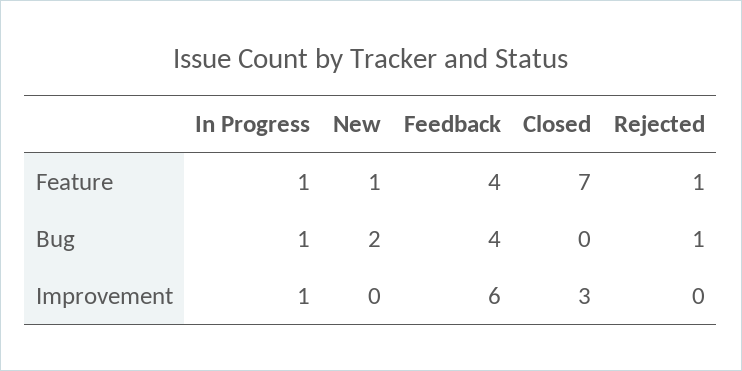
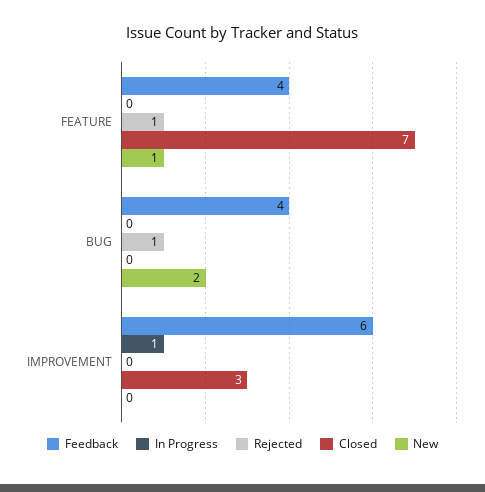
  {
    "In Progress": {
-     "Feature": 1,
+     "Feature": 0,
-     "Bug": 1,
+     "Bug": 0,
      "Improvement": 1
    },
    "New": {
      "Feature": 1,
      "Bug": 2,
      "Improvement": 0
    },
    "Feedback": {
      "Feature": 4,
      "Bug": 4,
      "Improvement": 6
    },
    "Closed": {
      "Feature": 7,
      "Bug": 0,
      "Improvement": 3
    },
    "Rejected": {
      "Feature": 1,
      "Bug": 1,
      "Improvement": 0
    }
  }

